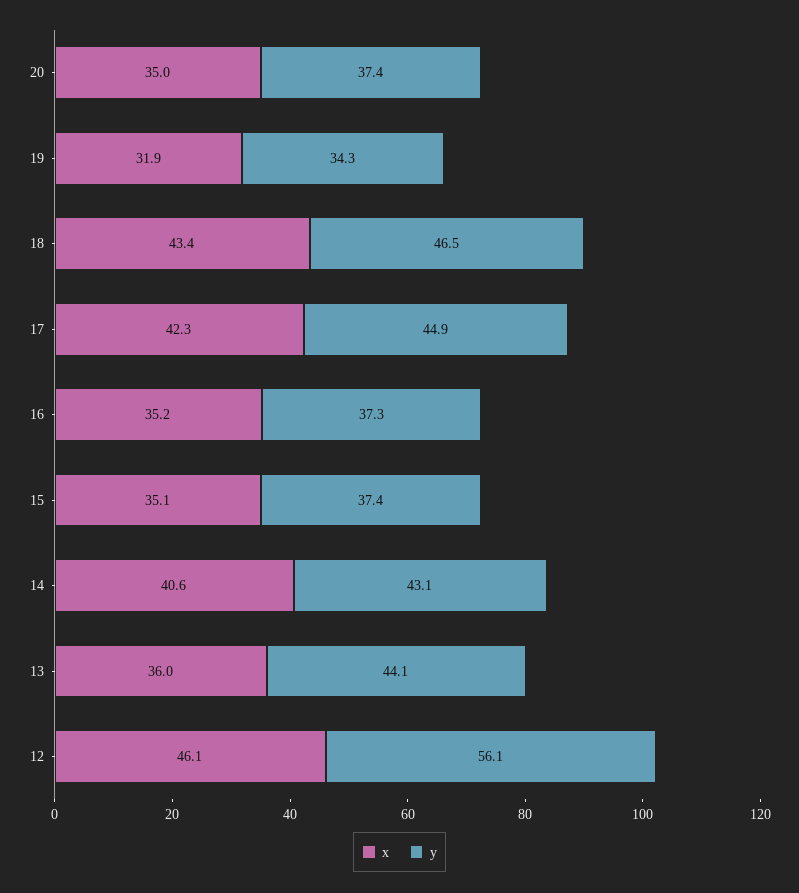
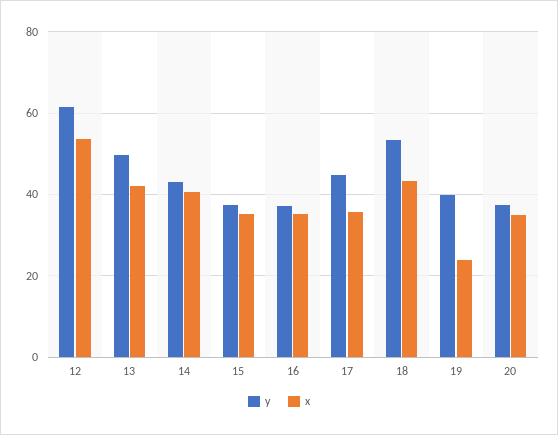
  {
    "x": {
      "20": 35,
-     "19": 31.9,
+     "19": 24,
      "18": 43.4,
-     "17": 42.3,
+     "17": 36,
      "16": 35.2,
      "15": 35.1,
      "14": 40.6,
-     "13": 36,
+     "13": 42,
-     "12": 46.1
+     "12": 54
    },
    "y": {
      "20": 37.4,
-     "19": 34.3,
+     "19": 40,
-     "18": 46.5,
+     "18": 54,
      "17": 44.9,
      "16": 37.3,
      "15": 37.4,
      "14": 43.1,
-     "13": 44.1,
+     "13": 50,
-     "12": 56.1
+     "12": 62
    }
  }

